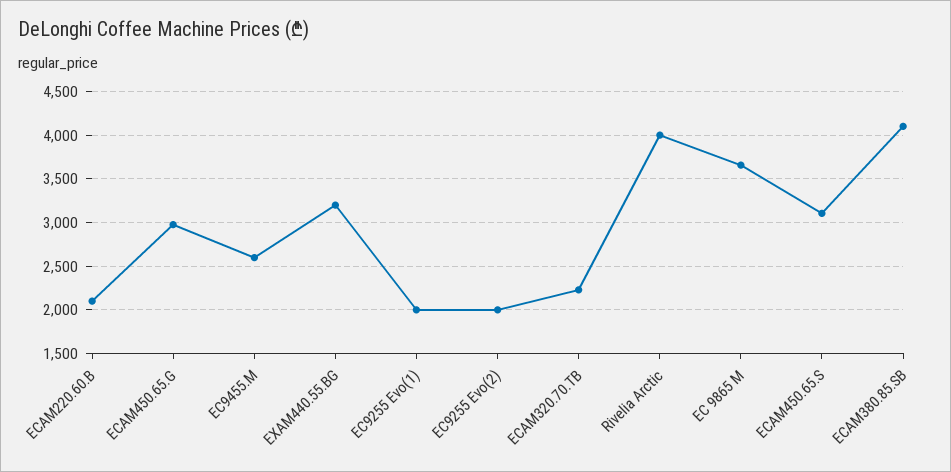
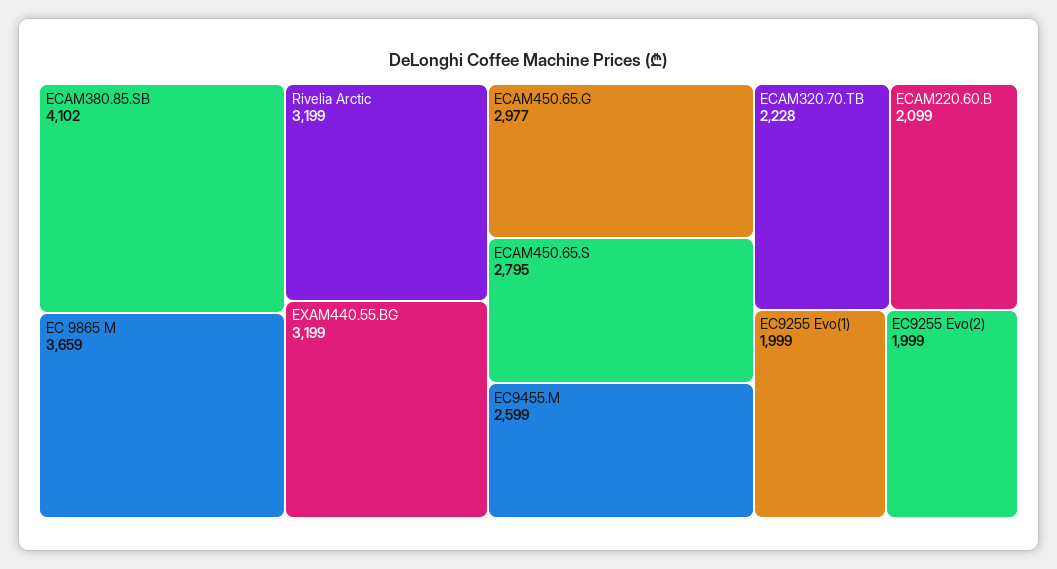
  {
    "ECAM220.60.B": 2099,
    "ECAM450.65.G": 2977,
    "EC9455.M": 2599,
    "EXAM440.55.BG": 3199,
    "EC9255 Evo(1)": 1999,
    "EC9255 Evo(2)": 1999,
    "ECAM320.70.TB": 2228,
-   "Rivelia Arctic": 4000,
+   "Rivelia Arctic": 3199,
    "EC 9865 M": 3659,
-   "ECAM450.65.S": 3100,
+   "ECAM450.65.S": 2795,
    "ECAM380.85.SB": 4102
  }

